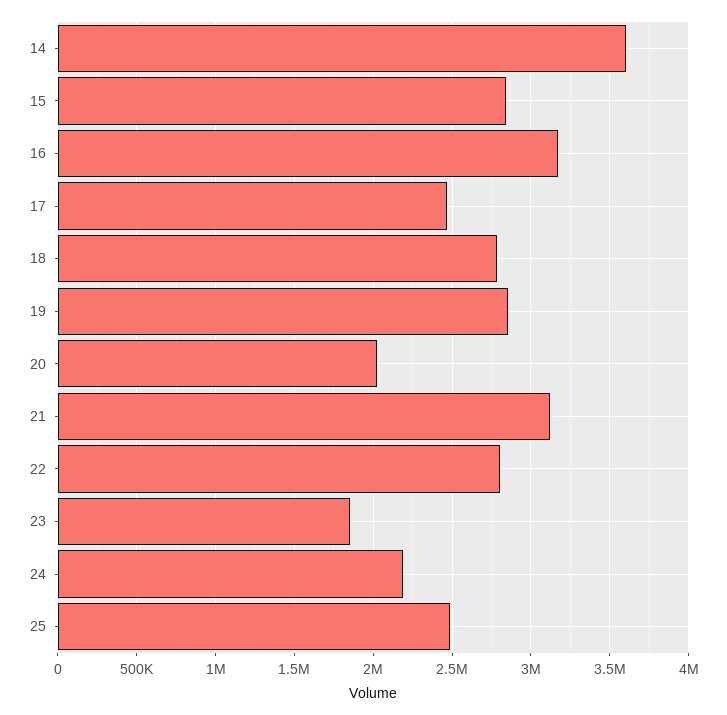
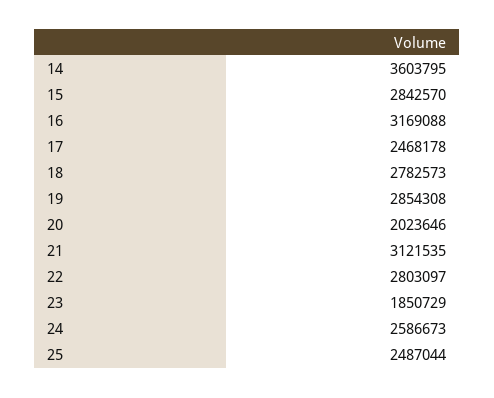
  {
    "14": 3603795,
    "15": 2842570,
    "16": 3169088,
    "17": 2468178,
    "18": 2782573,
    "19": 2854308,
    "20": 2023646,
    "21": 3121535,
    "22": 2803097,
    "23": 1850729,
-   "24": 2200000,
+   "24": 2586673,
    "25": 2487044
  }

